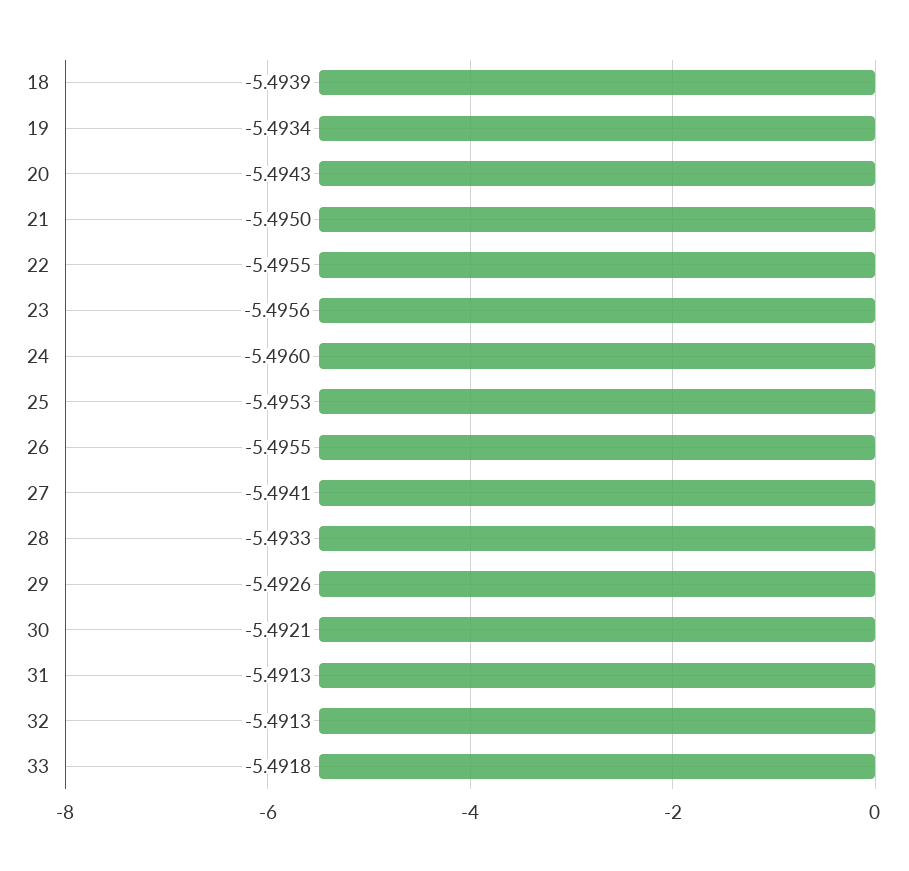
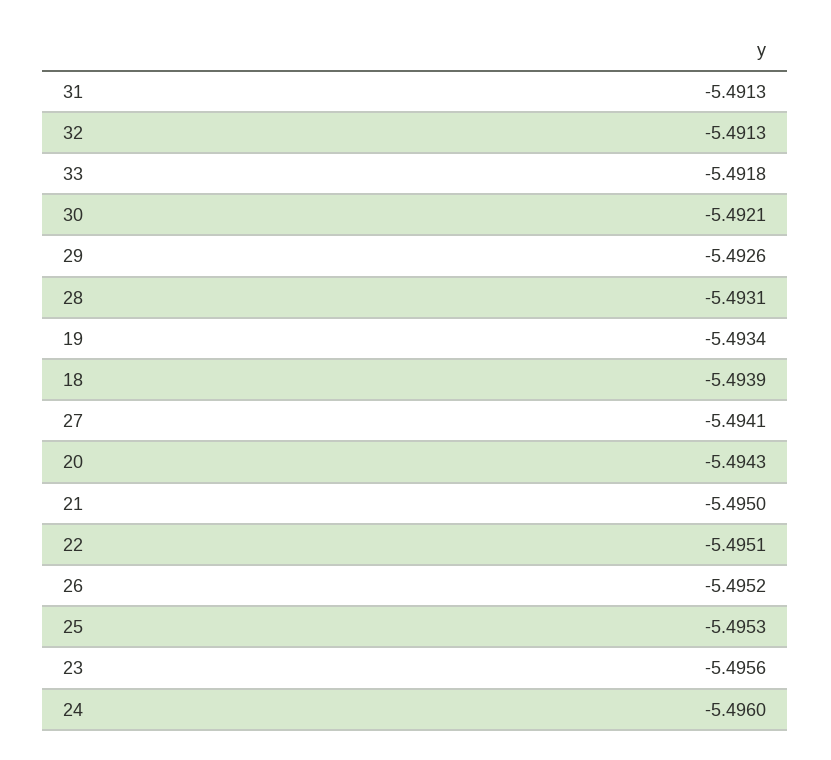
  {
    "18": -5.4939,
    "19": -5.4934,
    "20": -5.4943,
    "21": -5.495,
-   "22": -5.4955,
+   "22": -5.4951,
    "23": -5.4956,
    "24": -5.496,
    "25": -5.4953,
-   "26": -5.4955,
+   "26": -5.4952,
    "27": -5.4941,
-   "28": -5.4933,
+   "28": -5.4931,
    "29": -5.4926,
    "30": -5.4921,
    "31": -5.4913,
    "32": -5.4913,
    "33": -5.4918
  }

